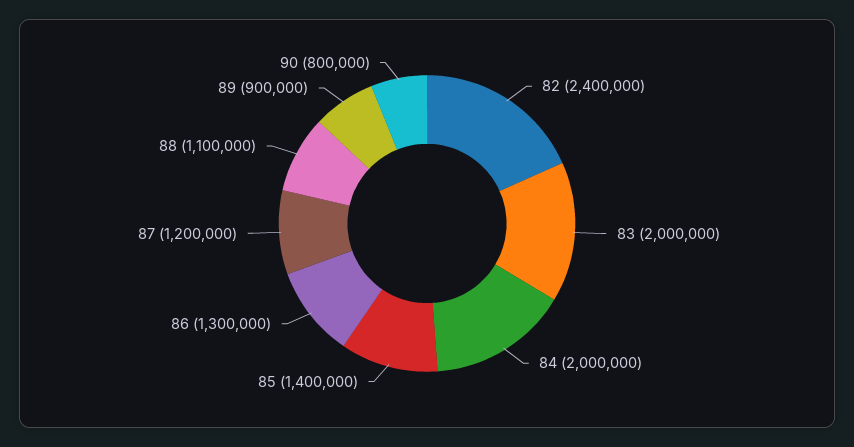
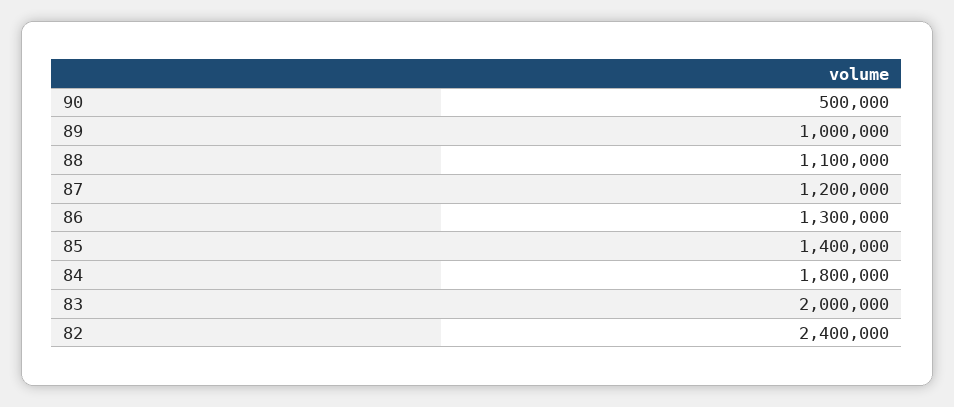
  {
    "82": 2400000,
    "83": 2000000,
-   "84": 2000000,
+   "84": 1800000,
    "85": 1400000,
    "86": 1300000,
    "87": 1200000,
    "88": 1100000,
-   "89": 900000,
+   "89": 1000000,
-   "90": 800000
+   "90": 500000
  }

